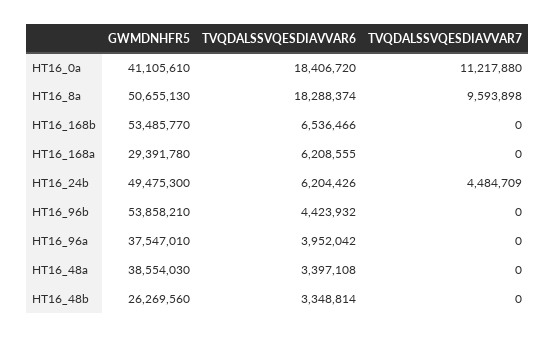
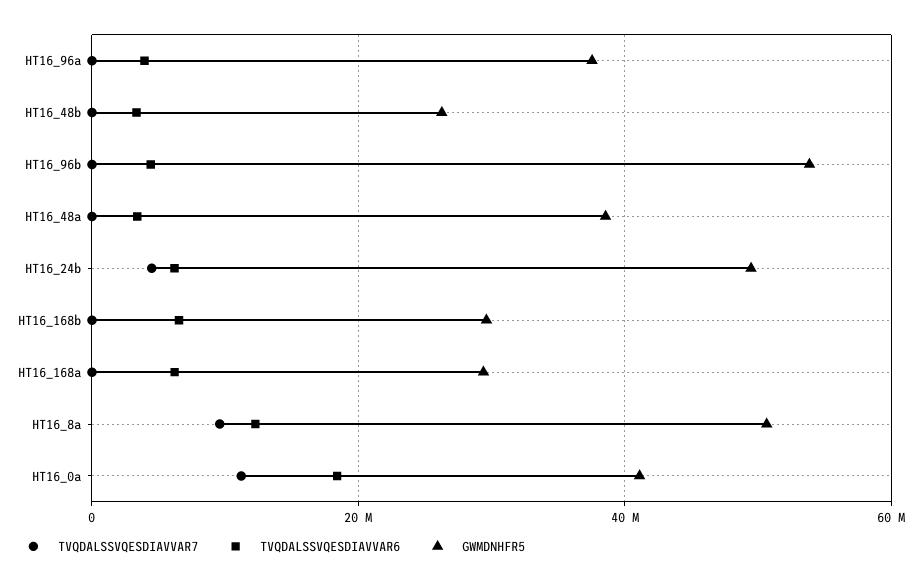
  {
    "GWMDNHFR5": {
      "HT16_0a": 41105610,
      "HT16_8a": 50655130,
-     "HT16_168b": 53485770,
+     "HT16_168b": 30000000,
      "HT16_168a": 29391780,
      "HT16_24b": 49475300,
      "HT16_96b": 53858210,
      "HT16_96a": 37547010,
      "HT16_48a": 38554030,
      "HT16_48b": 26269560
    },
    "TVQDALSSVQESDIAVVAR6": {
      "HT16_0a": 18406720,
-     "HT16_8a": 18288374,
+     "HT16_8a": 12000000,
      "HT16_168b": 6536466,
      "HT16_168a": 6208555,
      "HT16_24b": 6204426,
      "HT16_96b": 4423932,
      "HT16_96a": 3952042,
      "HT16_48a": 3397108,
      "HT16_48b": 3348814
    },
    "TVQDALSSVQESDIAVVAR7": {
      "HT16_0a": 11217880,
      "HT16_8a": 9593898,
      "HT16_168b": 0,
      "HT16_168a": 0,
      "HT16_24b": 4484709,
      "HT16_96b": 0,
      "HT16_96a": 0,
      "HT16_48a": 0,
      "HT16_48b": 0
    }
  }

